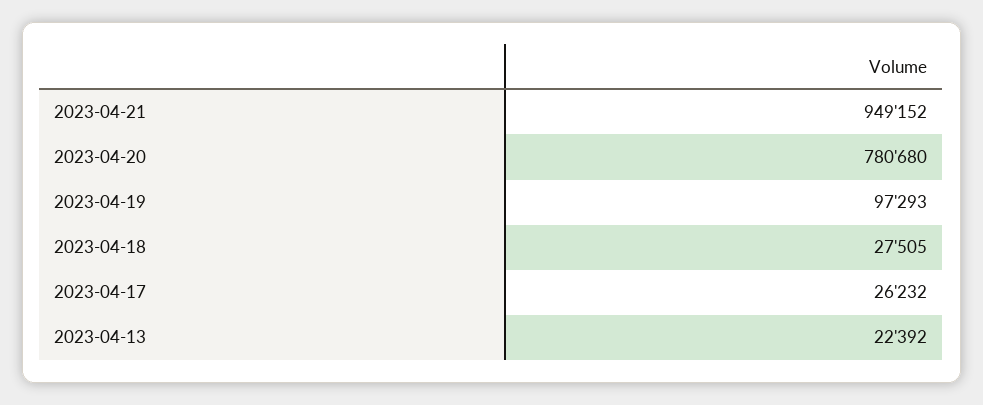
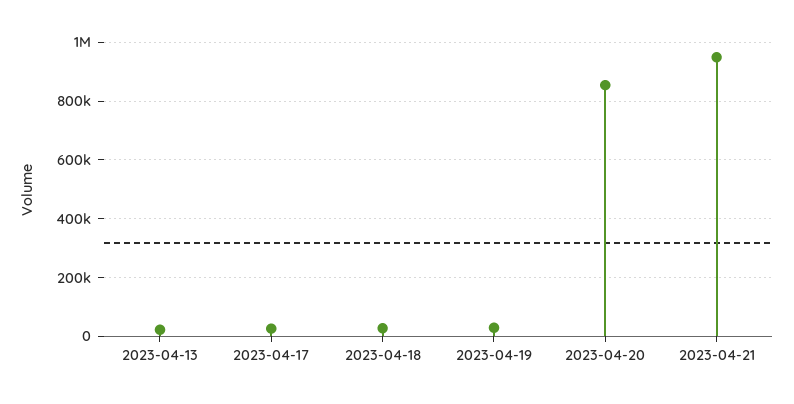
  {
    "2023-04-21": 949152,
-   "2023-04-20": 780680,
+   "2023-04-20": 850000,
-   "2023-04-19": 97293,
+   "2023-04-19": 25000,
    "2023-04-18": 27505,
    "2023-04-17": 26232,
    "2023-04-13": 22392
  }

